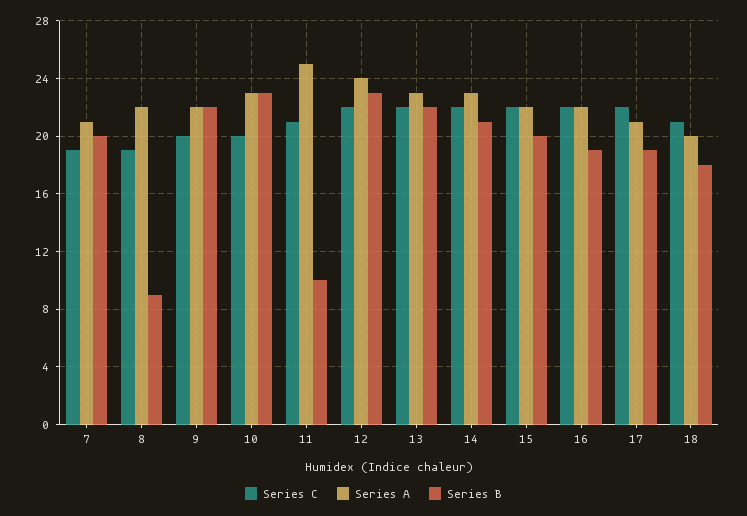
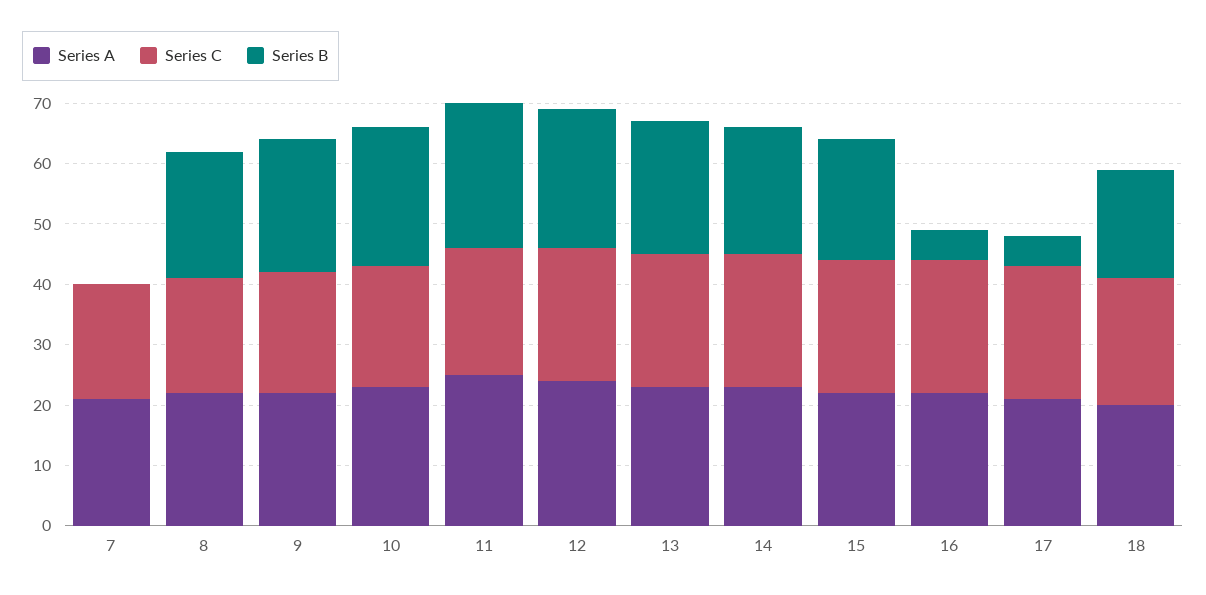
  {
    "Series C": {
      "7": 19,
      "8": 19,
      "9": 20,
      "10": 20,
      "11": 21,
      "12": 22,
      "13": 22,
      "14": 22,
      "15": 22,
      "16": 22,
      "17": 22,
      "18": 21
    },
    "Series A": {
      "7": 21,
      "8": 22,
      "9": 22,
      "10": 23,
      "11": 25,
      "12": 24,
      "13": 23,
      "14": 23,
      "15": 22,
      "16": 22,
      "17": 21,
      "18": 20
    },
    "Series B": {
-     "7": 20,
+     "7": 0,
-     "8": 9,
+     "8": 20,
      "9": 22,
      "10": 23,
-     "11": 10,
+     "11": 25,
      "12": 23,
      "13": 22,
      "14": 21,
      "15": 20,
-     "16": 19,
+     "16": 5,
-     "17": 19,
+     "17": 5,
      "18": 18
    }
  }

